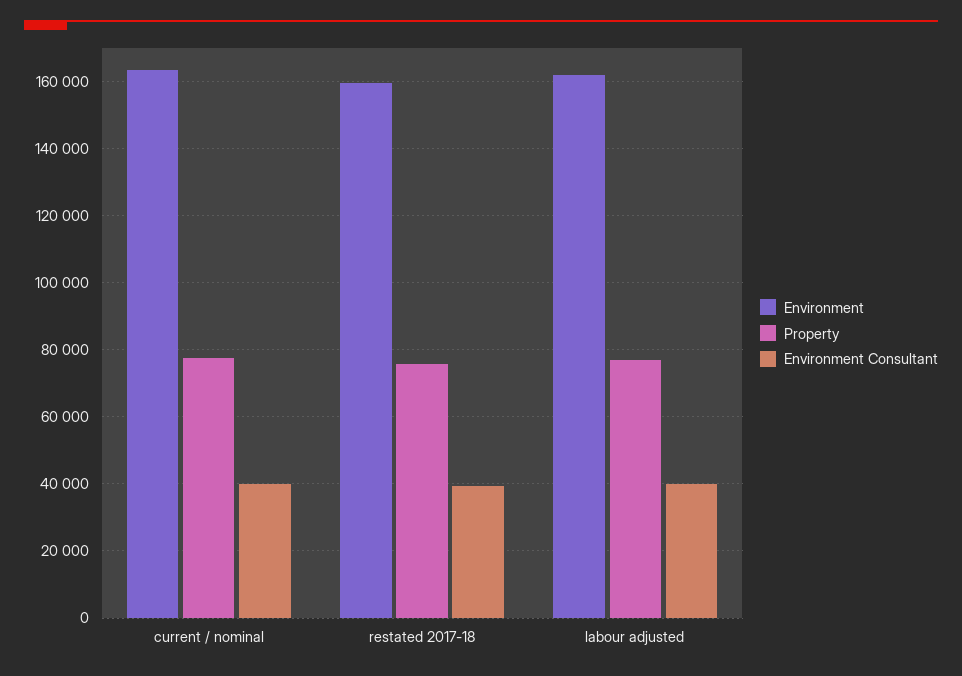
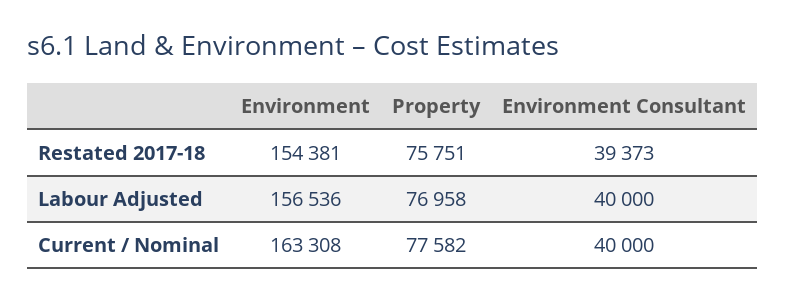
  {
    "Environment": {
      "current / nominal": 163308,
-     "restated 2017-18": 160000,
+     "restated 2017-18": 154381,
-     "labour adjusted": 162000
+     "labour adjusted": 156536
    },
    "Property": {
      "current / nominal": 77582,
      "restated 2017-18": 75751,
      "labour adjusted": 76958
    },
    "Environment Consultant": {
      "current / nominal": 40000,
      "restated 2017-18": 39373,
      "labour adjusted": 40000
    }
  }

